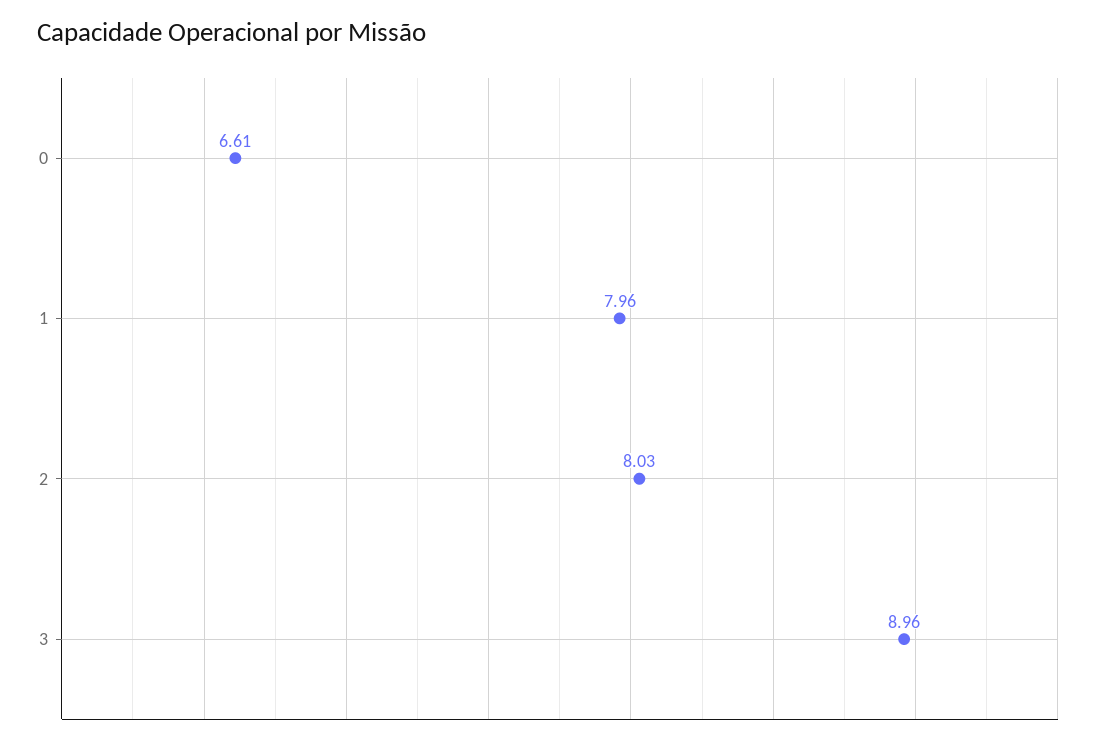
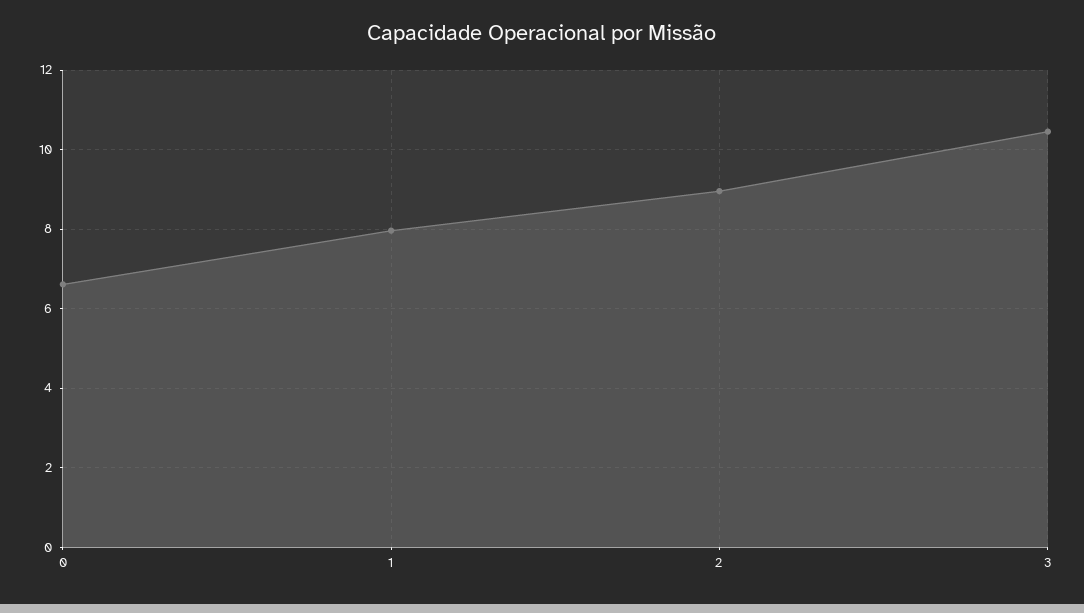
  {
    "0": 6.61,
    "1": 7.96,
-   "2": 8.03,
+   "2": 9,
-   "3": 8.96
+   "3": 10.4
  }

